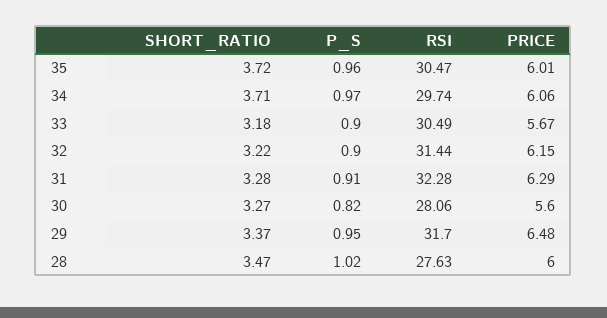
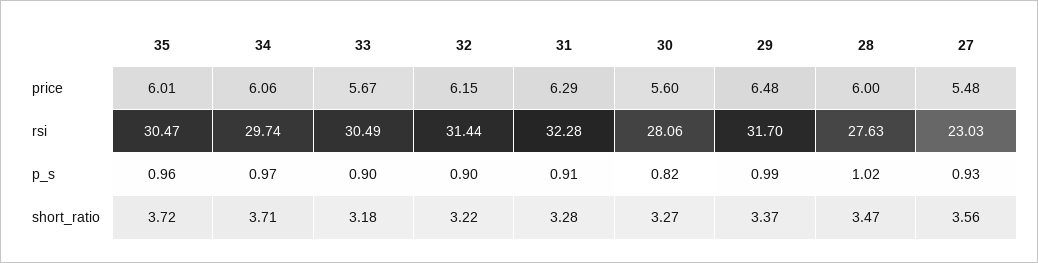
  {
    "SHORT_RATIO": {
      "35": 3.72,
      "34": 3.71,
      "33": 3.18,
      "32": 3.22,
      "31": 3.28,
      "30": 3.27,
      "29": 3.37,
-     "28": 3.47
+     "28": 3.47,
+     "27": 3.56
    },
    "P_S": {
      "35": 0.96,
      "34": 0.97,
      "33": 0.9,
      "32": 0.9,
      "31": 0.91,
      "30": 0.82,
-     "29": 0.95,
+     "29": 0.99,
-     "28": 1.02
+     "28": 1.02,
+     "27": 0.93
    },
    "RSI": {
      "35": 30.47,
      "34": 29.74,
      "33": 30.49,
      "32": 31.44,
      "31": 32.28,
      "30": 28.06,
      "29": 31.7,
-     "28": 27.63
+     "28": 27.63,
+     "27": 23.03
    },
    "PRICE": {
      "35": 6.01,
      "34": 6.06,
      "33": 5.67,
      "32": 6.15,
      "31": 6.29,
      "30": 5.6,
      "29": 6.48,
-     "28": 6
+     "28": 6,
+     "27": 5.48
    }
  }

